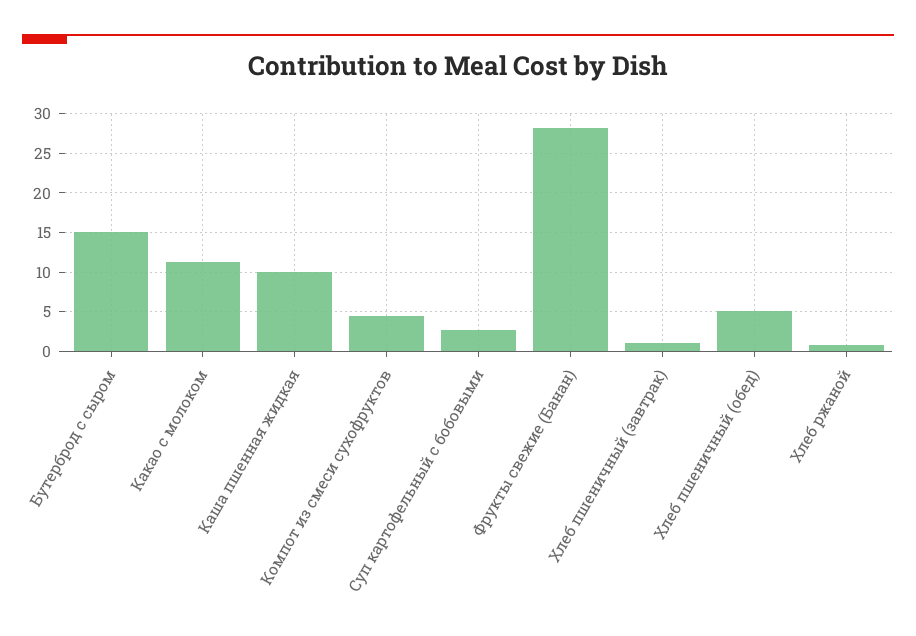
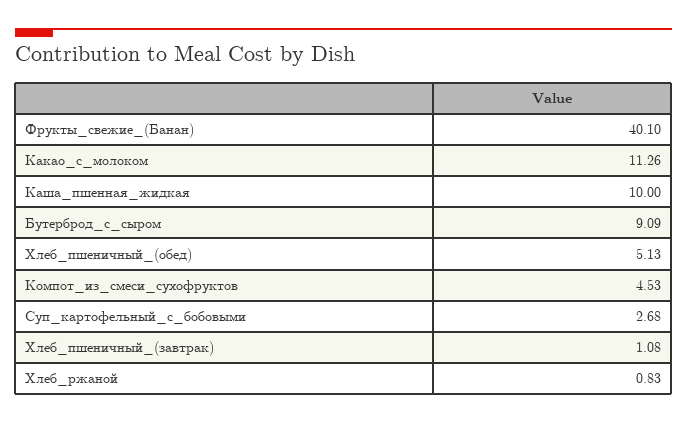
  {
-   "Бутерброд с сыром": 15,
+   "Бутерброд с сыром": 9.09,
    "Какао с молоком": 11.26,
    "Каша пшенная жидкая": 10,
    "Компот из смеси сухофруктов": 4.53,
    "Суп картофельный с бобовыми": 2.68,
-   "Фрукты свежие (Банан)": 28,
+   "Фрукты свежие (Банан)": 40.1,
    "Хлеб пшеничный (завтрак)": 1.08,
    "Хлеб пшеничный (обед)": 5.13,
    "Хлеб ржаной": 0.83
  }

